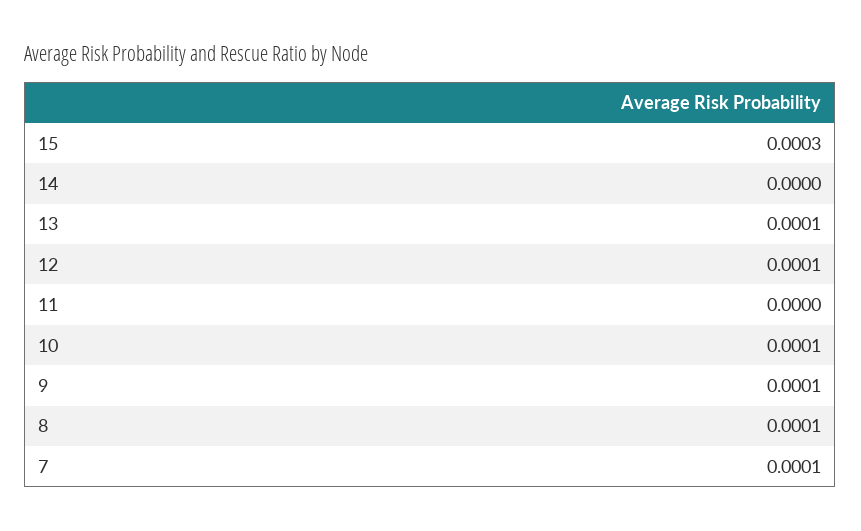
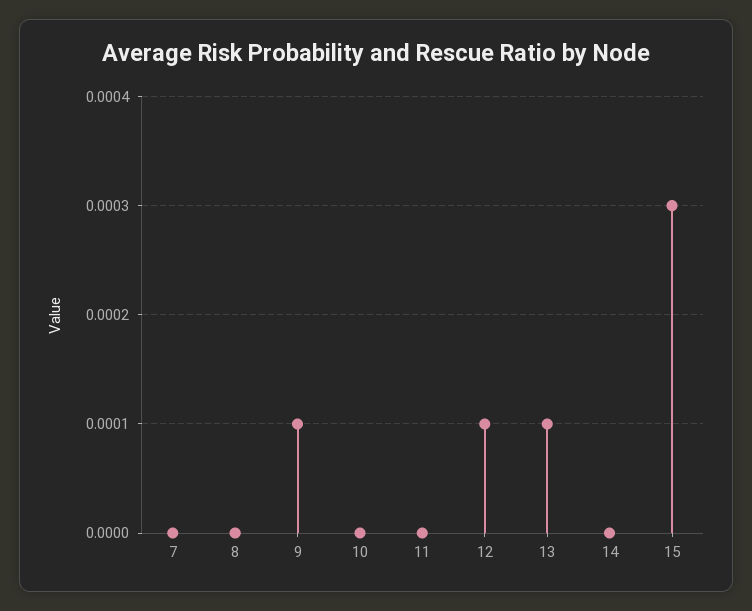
  {
    "15": 0.0003,
    "14": 0,
    "13": 0.0001,
    "12": 0.0001,
    "11": 0,
-   "10": 0.0001,
+   "10": 0,
    "9": 0.0001,
-   "8": 0.0001,
+   "8": 0,
-   "7": 0.0001
+   "7": 0
  }

